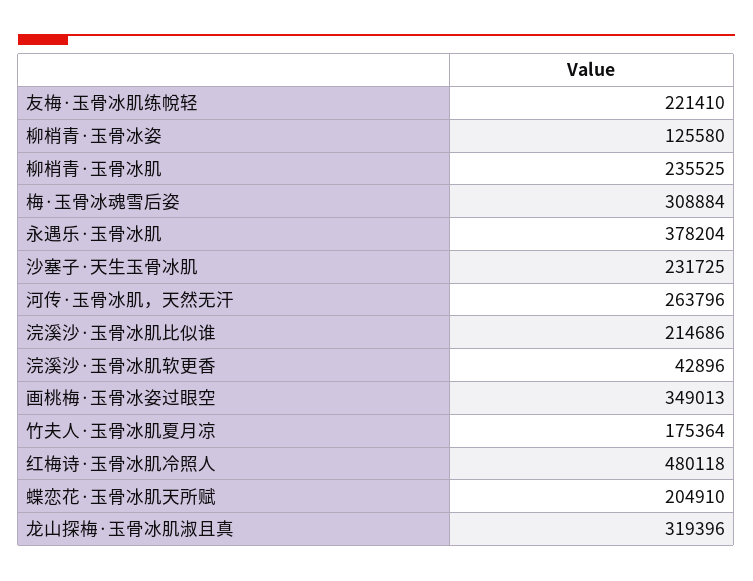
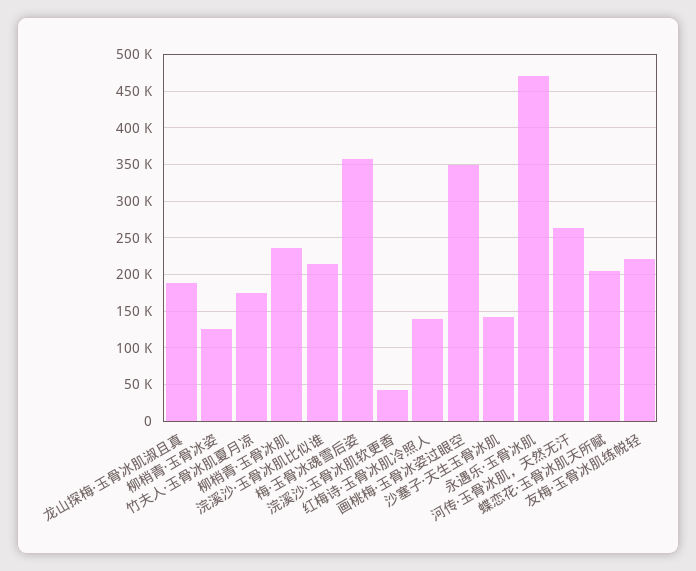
  {
    "友梅·玉骨冰肌练帨轻": 221410,
    "柳梢青·玉骨冰姿": 125580,
    "柳梢青·玉骨冰肌": 235525,
-   "梅·玉骨冰魂雪后姿": 308884,
+   "梅·玉骨冰魂雪后姿": 360000,
-   "永遇乐·玉骨冰肌": 378204,
+   "永遇乐·玉骨冰肌": 470000,
-   "沙塞子·天生玉骨冰肌": 231725,
+   "沙塞子·天生玉骨冰肌": 140000,
    "河传·玉骨冰肌，天然无汗": 263796,
    "浣溪沙·玉骨冰肌比似谁": 214686,
    "浣溪沙·玉骨冰肌软更香": 42896,
    "画桃梅·玉骨冰姿过眼空": 349013,
    "竹夫人·玉骨冰肌夏月凉": 175364,
-   "红梅诗·玉骨冰肌冷照人": 480118,
+   "红梅诗·玉骨冰肌冷照人": 140000,
    "蝶恋花·玉骨冰肌天所赋": 204910,
-   "龙山探梅·玉骨冰肌淑且真": 319396
+   "龙山探梅·玉骨冰肌淑且真": 190000
  }

